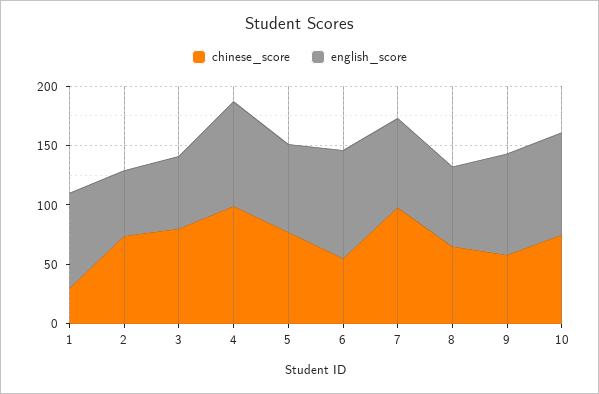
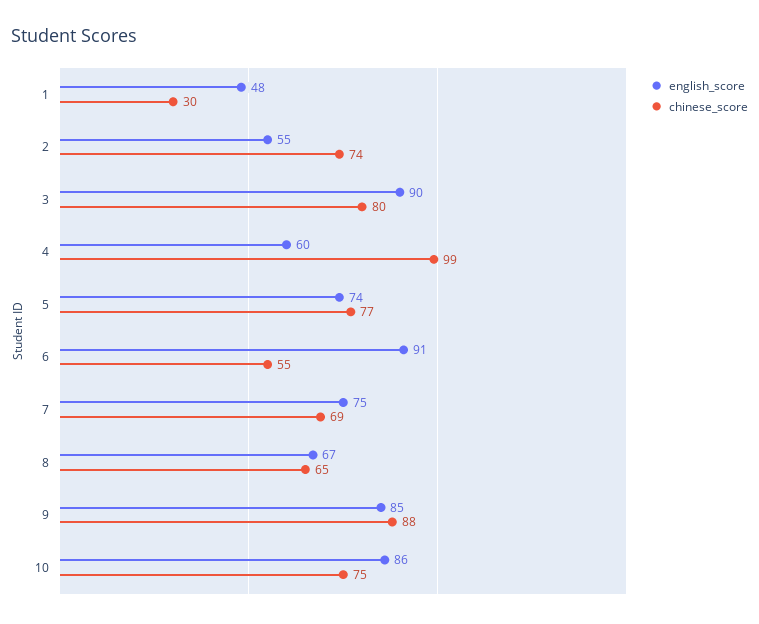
  {
    "chinese_score": {
      "1": 30,
      "2": 74,
      "3": 80,
      "4": 99,
      "5": 77,
      "6": 55,
-     "7": 100,
+     "7": 69,
      "8": 65,
-     "9": 60,
+     "9": 88,
      "10": 75
    },
    "english_score": {
-     "1": 80,
+     "1": 48,
      "2": 55,
-     "3": 60,
+     "3": 90,
-     "4": 90,
+     "4": 60,
      "5": 74,
      "6": 91,
      "7": 75,
      "8": 67,
      "9": 85,
      "10": 86
    }
  }

